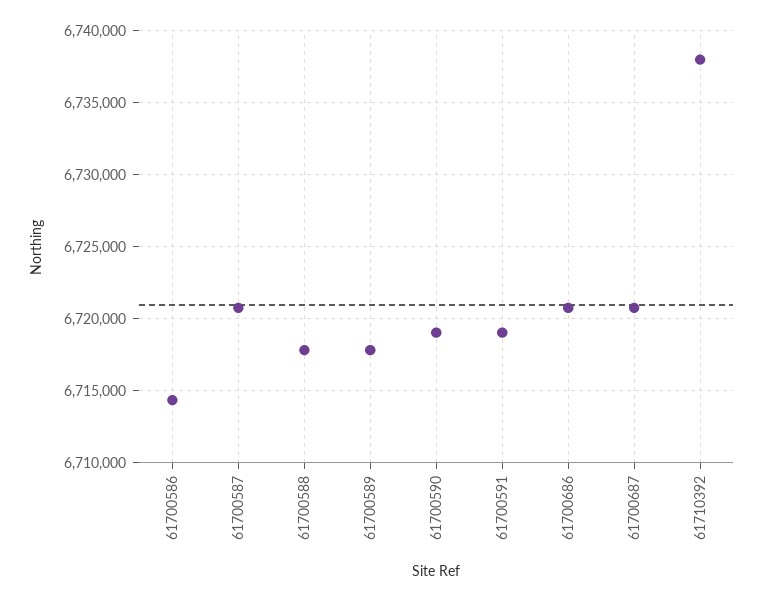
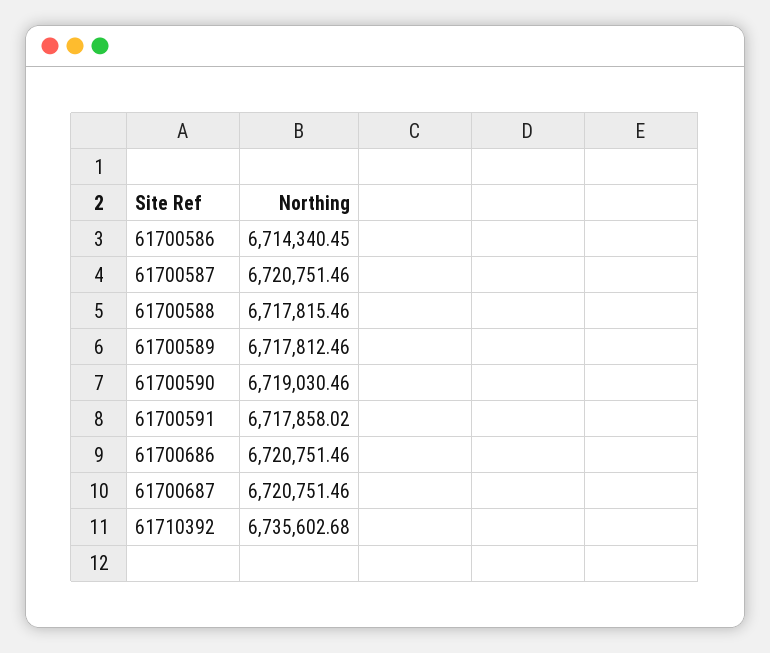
  {
    "61700586": 6714340.45,
    "61700587": 6720751.46,
    "61700588": 6717815.46,
    "61700589": 6717812.46,
    "61700590": 6719030.46,
-   "61700591": 6719000,
+   "61700591": 6717858.02,
    "61700686": 6720751.46,
    "61700687": 6720751.46,
-   "61710392": 6738000
+   "61710392": 6735602.68
  }

